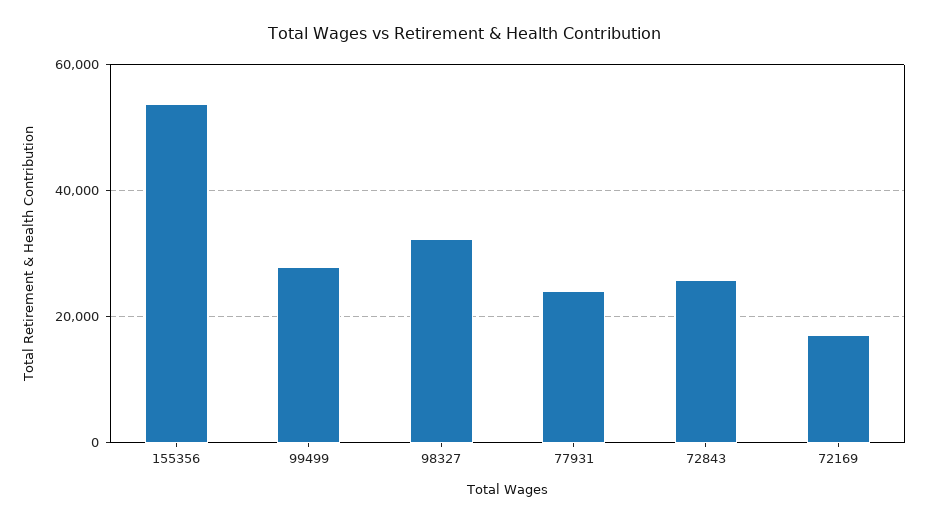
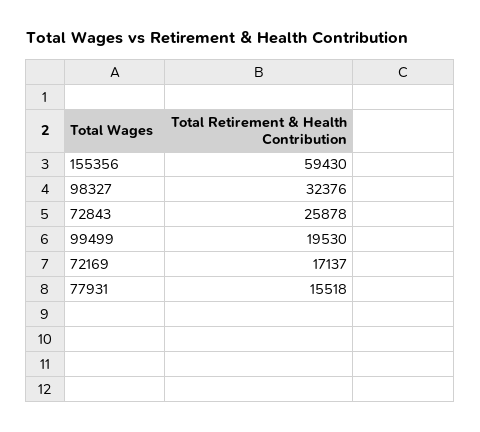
  {
-   "155356": 54000,
+   "155356": 59430,
-   "99499": 28000,
+   "99499": 19530,
    "98327": 32376,
-   "77931": 24000,
+   "77931": 15518,
    "72843": 25878,
    "72169": 17137
  }

